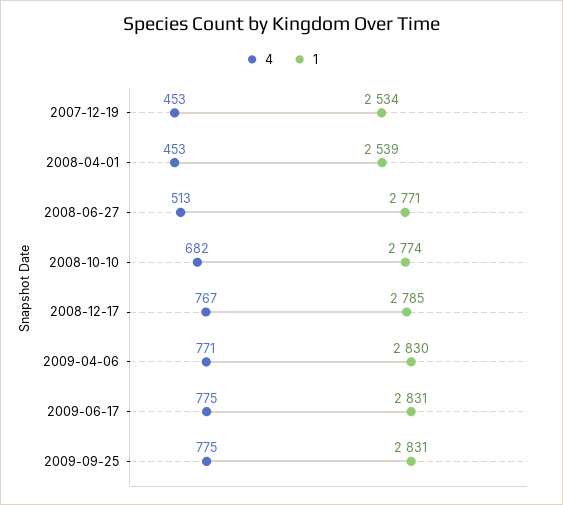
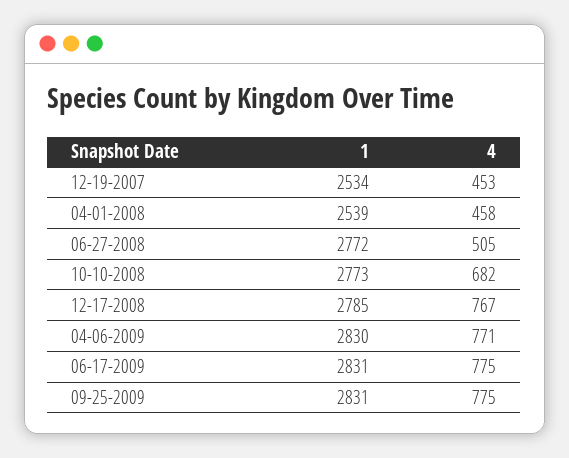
  {
    "4": {
      "2007-12-19": 453,
-     "2008-04-01": 453,
+     "2008-04-01": 458,
-     "2008-06-27": 513,
+     "2008-06-27": 505,
      "2008-10-10": 682,
      "2008-12-17": 767,
      "2009-04-06": 771,
      "2009-06-17": 775,
      "2009-09-25": 775
    },
    "1": {
      "2007-12-19": 2534,
      "2008-04-01": 2539,
-     "2008-06-27": 2771,
+     "2008-06-27": 2772,
-     "2008-10-10": 2774,
+     "2008-10-10": 2773,
      "2008-12-17": 2785,
      "2009-04-06": 2830,
      "2009-06-17": 2831,
      "2009-09-25": 2831
    }
  }

